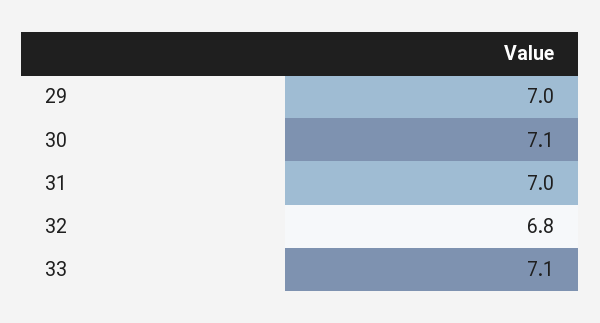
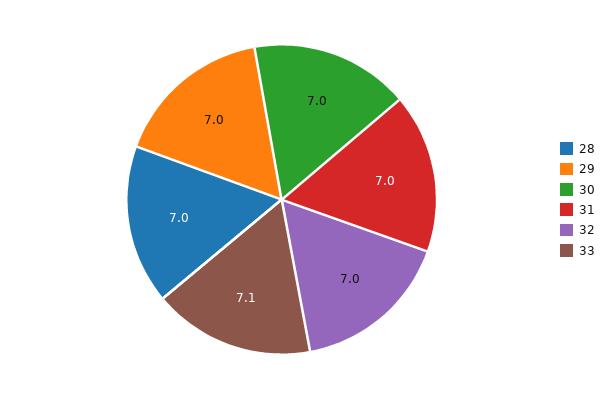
  {
    "29": 7,
-   "30": 7.1,
+   "30": 7,
    "31": 7,
-   "32": 6.8,
+   "32": 7,
-   "33": 7.1
+   "33": 7.1,
+   "28": 7
  }

